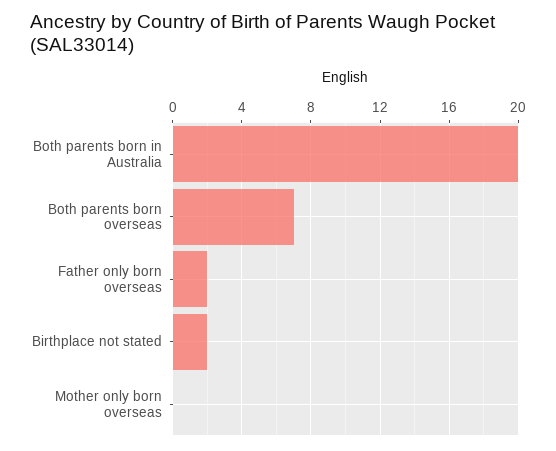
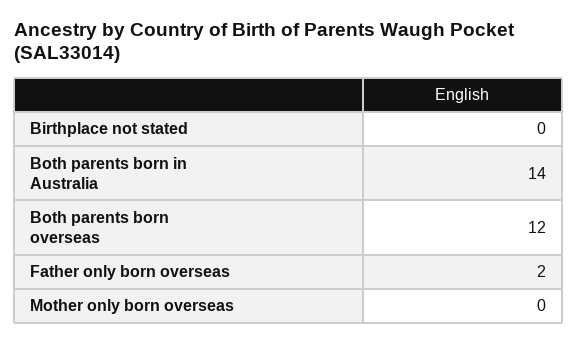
  {
-   "Both parents born in Australia": 20,
+   "Both parents born in Australia": 14,
-   "Both parents born overseas": 7,
+   "Both parents born overseas": 12,
    "Father only born overseas": 2,
-   "Birthplace not stated": 2,
+   "Birthplace not stated": 0,
    "Mother only born overseas": 0
  }

